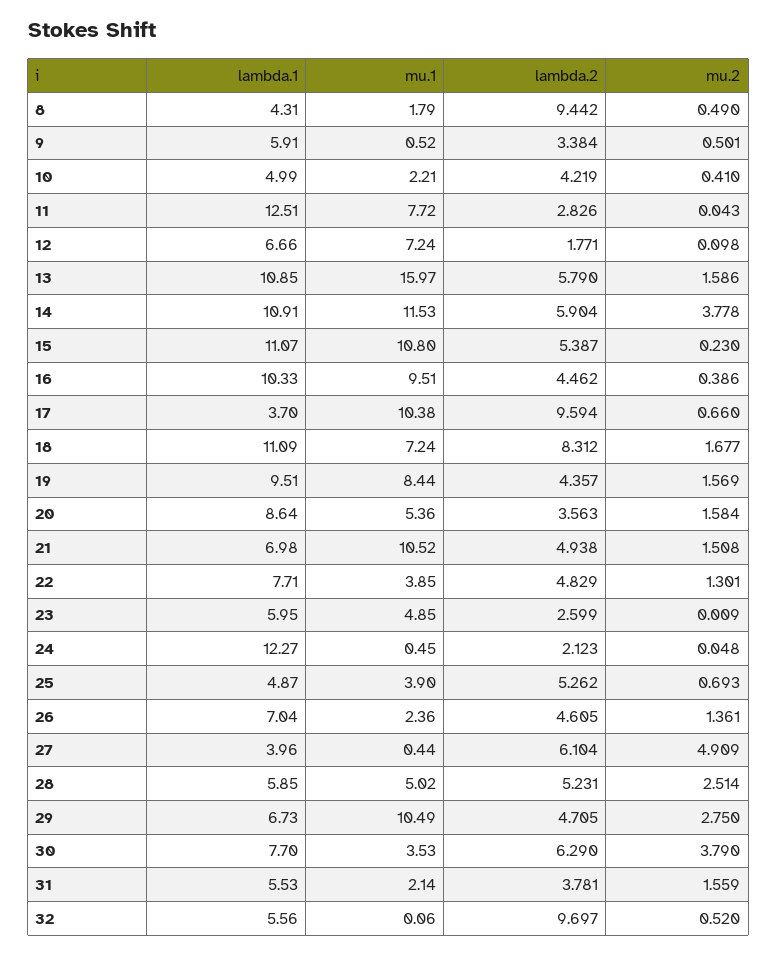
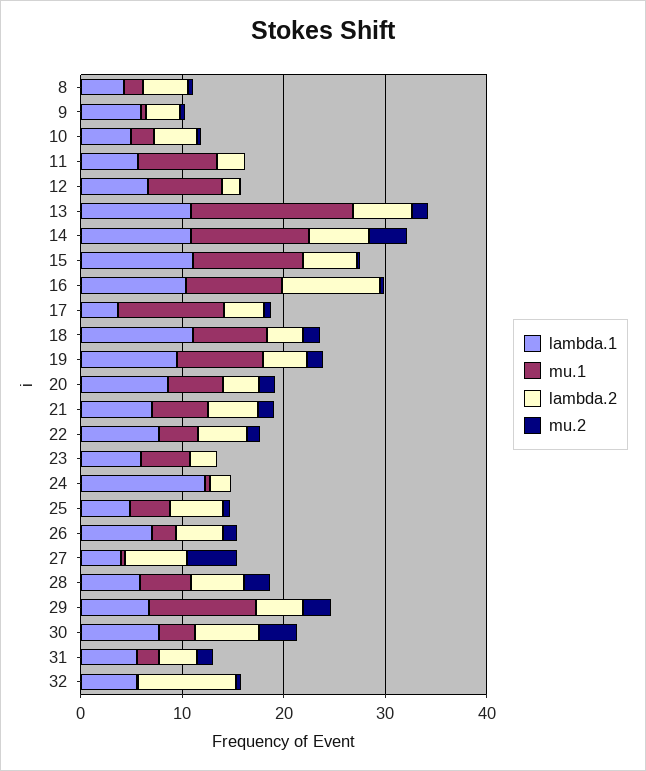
  {
    "lambda.1": {
      "8": 4.31,
      "9": 5.91,
      "10": 4.99,
-     "11": 12.51,
+     "11": 6,
      "12": 6.66,
      "13": 10.85,
      "14": 10.91,
      "15": 11.07,
      "16": 10.33,
      "17": 3.7,
      "18": 11.09,
      "19": 9.51,
      "20": 8.64,
      "21": 6.98,
      "22": 7.71,
      "23": 5.95,
      "24": 12.27,
      "25": 4.87,
      "26": 7.04,
      "27": 3.96,
      "28": 5.85,
      "29": 6.73,
      "30": 7.7,
      "31": 5.53,
      "32": 5.56
    },
    "mu.1": {
      "8": 1.79,
      "9": 0.52,
      "10": 2.21,
      "11": 7.72,
      "12": 7.24,
      "13": 15.97,
      "14": 11.53,
      "15": 10.8,
      "16": 9.51,
      "17": 10.38,
      "18": 7.24,
      "19": 8.44,
      "20": 5.36,
-     "21": 10.52,
+     "21": 6,
      "22": 3.85,
      "23": 4.85,
      "24": 0.45,
      "25": 3.9,
      "26": 2.36,
      "27": 0.44,
      "28": 5.02,
      "29": 10.49,
      "30": 3.53,
      "31": 2.14,
      "32": 0.06
    },
    "lambda.2": {
-     "8": 9.442,
+     "8": 4,
      "9": 3.384,
      "10": 4.219,
      "11": 2.826,
      "12": 1.771,
      "13": 5.79,
      "14": 5.904,
      "15": 5.387,
-     "16": 4.462,
+     "16": 10,
-     "17": 9.594,
+     "17": 4,
-     "18": 8.312,
+     "18": 4,
      "19": 4.357,
      "20": 3.563,
      "21": 4.938,
      "22": 4.829,
      "23": 2.599,
      "24": 2.123,
      "25": 5.262,
      "26": 4.605,
      "27": 6.104,
      "28": 5.231,
      "29": 4.705,
      "30": 6.29,
      "31": 3.781,
      "32": 9.697
    },
    "mu.2": {
      "8": 0.49,
      "9": 0.501,
      "10": 0.41,
      "11": 0.043,
      "12": 0.098,
      "13": 1.586,
      "14": 3.778,
      "15": 0.23,
      "16": 0.386,
      "17": 0.66,
      "18": 1.677,
      "19": 1.569,
      "20": 1.584,
      "21": 1.508,
      "22": 1.301,
      "23": 0.009,
      "24": 0.048,
      "25": 0.693,
      "26": 1.361,
      "27": 4.909,
      "28": 2.514,
      "29": 2.75,
      "30": 3.79,
      "31": 1.559,
      "32": 0.52
    }
  }

